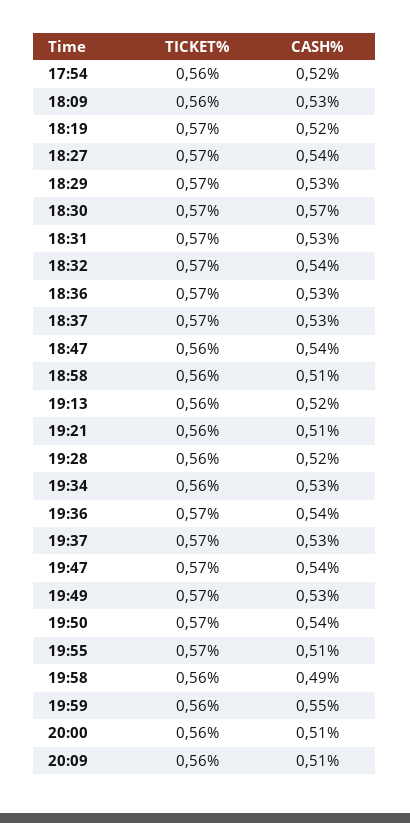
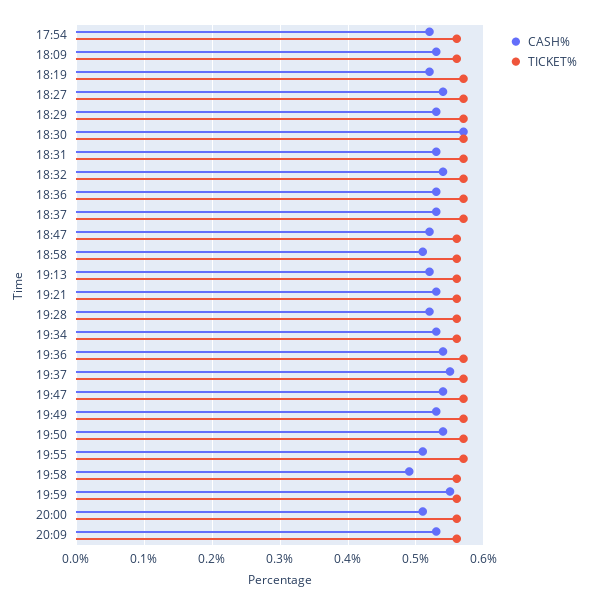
  {
    "TICKET%": {
      "17:54": 0.56,
      "18:09": 0.56,
      "18:19": 0.57,
      "18:27": 0.57,
      "18:29": 0.57,
      "18:30": 0.57,
      "18:31": 0.57,
      "18:32": 0.57,
      "18:36": 0.57,
      "18:37": 0.57,
      "18:47": 0.56,
      "18:58": 0.56,
      "19:13": 0.56,
      "19:21": 0.56,
      "19:28": 0.56,
      "19:34": 0.56,
      "19:36": 0.57,
      "19:37": 0.57,
      "19:47": 0.57,
      "19:49": 0.57,
      "19:50": 0.57,
      "19:55": 0.57,
      "19:58": 0.56,
      "19:59": 0.56,
      "20:00": 0.56,
      "20:09": 0.56
    },
    "CASH%": {
      "17:54": 0.52,
      "18:09": 0.53,
      "18:19": 0.52,
      "18:27": 0.54,
      "18:29": 0.53,
      "18:30": 0.57,
      "18:31": 0.53,
      "18:32": 0.54,
      "18:36": 0.53,
      "18:37": 0.53,
-     "18:47": 0.54,
+     "18:47": 0.52,
      "18:58": 0.51,
      "19:13": 0.52,
-     "19:21": 0.51,
+     "19:21": 0.53,
      "19:28": 0.52,
      "19:34": 0.53,
      "19:36": 0.54,
-     "19:37": 0.53,
+     "19:37": 0.55,
      "19:47": 0.54,
      "19:49": 0.53,
      "19:50": 0.54,
      "19:55": 0.51,
      "19:58": 0.49,
      "19:59": 0.55,
      "20:00": 0.51,
-     "20:09": 0.51
+     "20:09": 0.53
    }
  }

